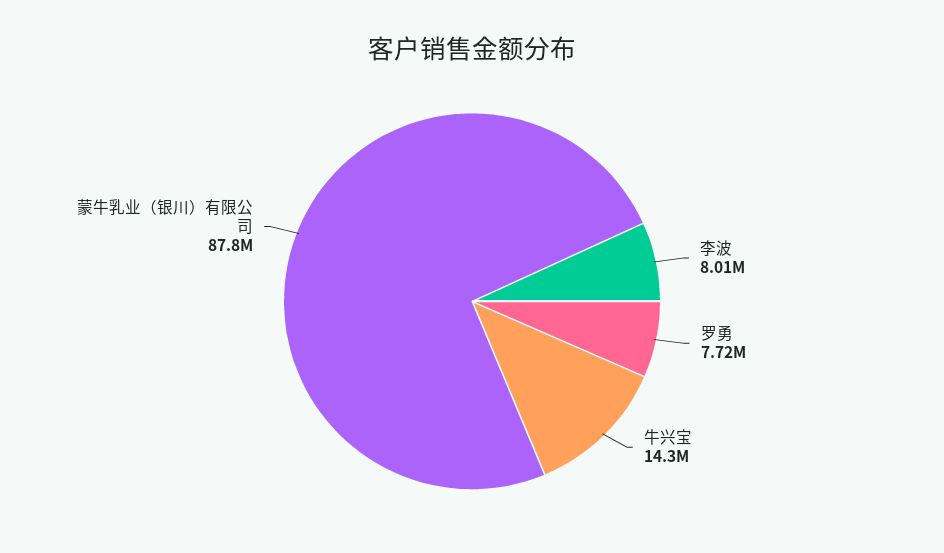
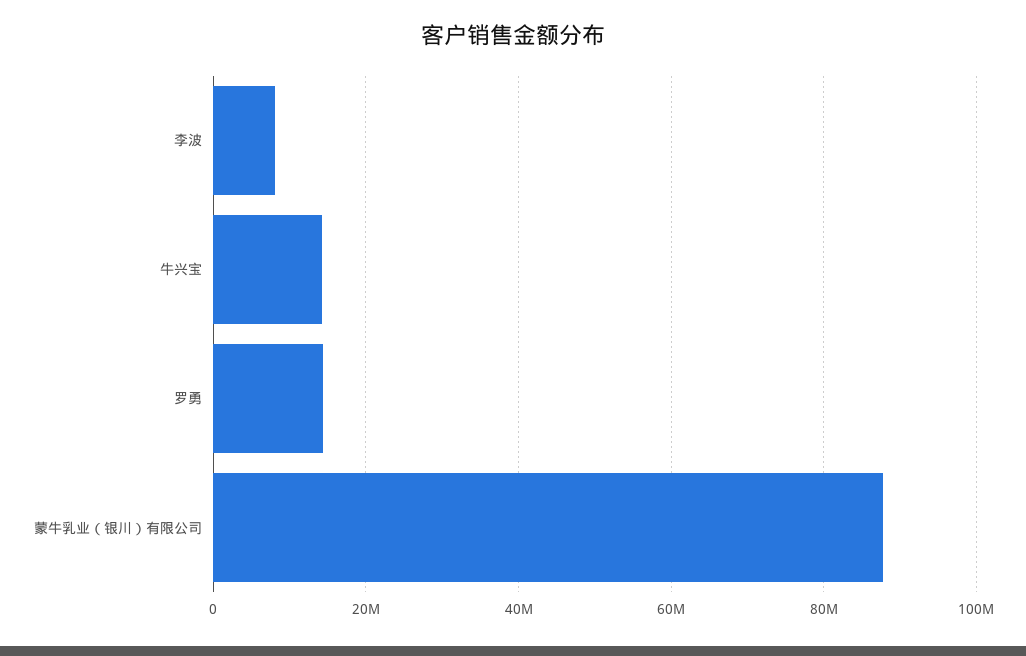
  {
    "李波": 8010000,
-   "罗勇": 7720000,
+   "罗勇": 14000000,
    "牛兴宝": 14300000,
    "蒙牛乳业（银川）有限公司": 87800000
  }

